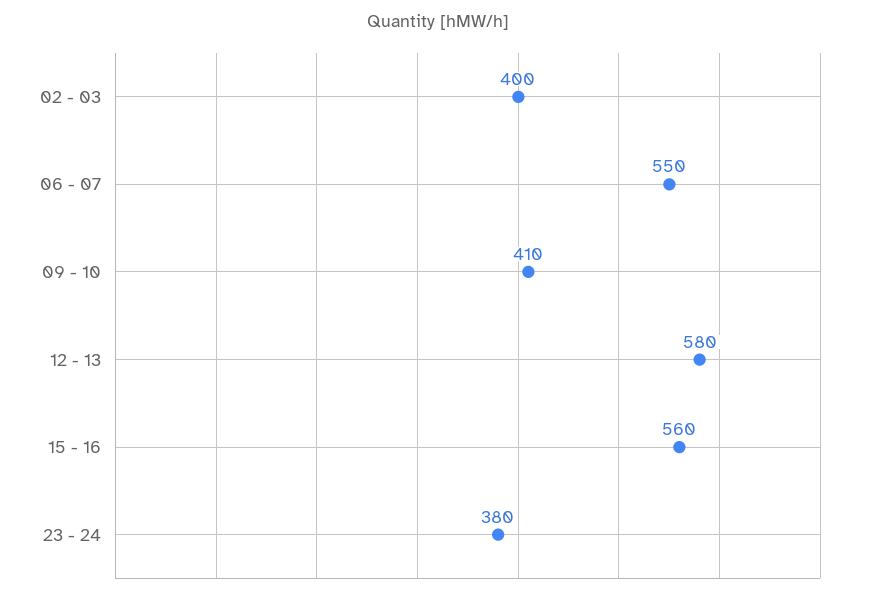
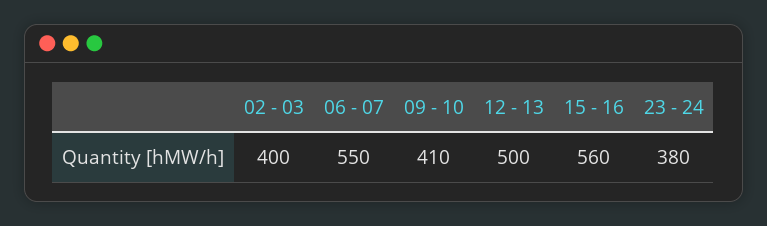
  {
    "02 - 03": 400,
    "06 - 07": 550,
    "09 - 10": 410,
-   "12 - 13": 580,
+   "12 - 13": 500,
    "15 - 16": 560,
    "23 - 24": 380
  }

